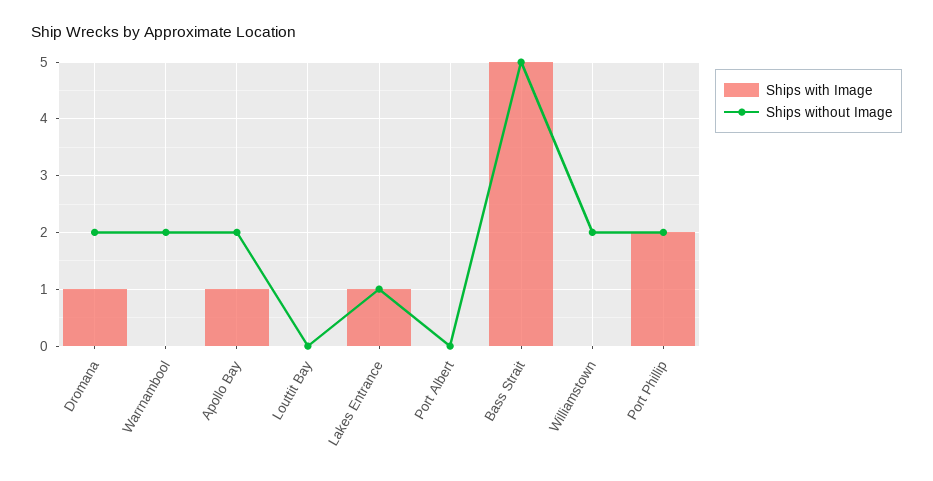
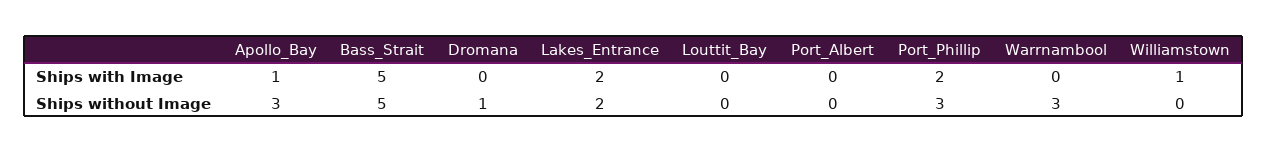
  {
    "Ships with Image": {
-     "Dromana": 1,
+     "Dromana": 0,
      "Warrnambool": 0,
      "Apollo Bay": 1,
      "Louttit Bay": 0,
-     "Lakes Entrance": 1,
+     "Lakes Entrance": 2,
      "Port Albert": 0,
      "Bass Strait": 5,
-     "Williamstown": 0,
+     "Williamstown": 1,
      "Port Phillip": 2
    },
    "Ships without Image": {
-     "Dromana": 2,
+     "Dromana": 1,
-     "Warrnambool": 2,
+     "Warrnambool": 3,
-     "Apollo Bay": 2,
+     "Apollo Bay": 3,
      "Louttit Bay": 0,
-     "Lakes Entrance": 1,
+     "Lakes Entrance": 2,
      "Port Albert": 0,
      "Bass Strait": 5,
-     "Williamstown": 2,
+     "Williamstown": 0,
-     "Port Phillip": 2
+     "Port Phillip": 3
    }
  }

